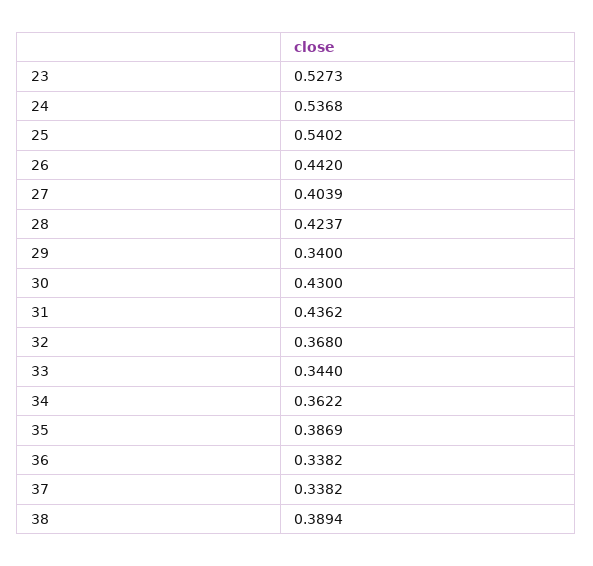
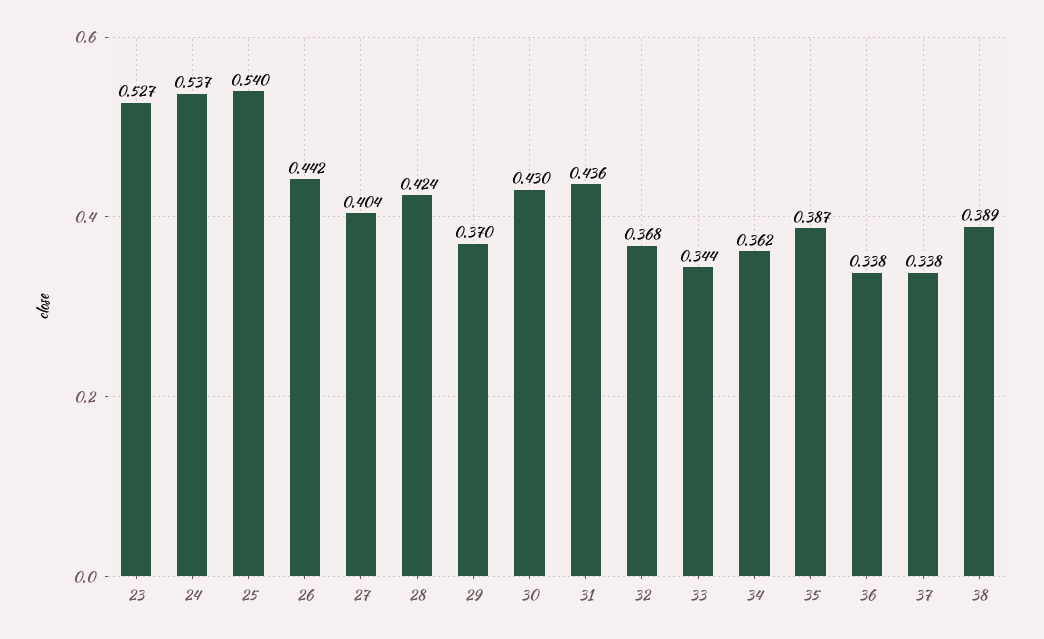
  {
    "23": 0.5273,
    "24": 0.5368,
    "25": 0.5402,
    "26": 0.442,
    "27": 0.4039,
    "28": 0.4237,
-   "29": 0.34,
+   "29": 0.37,
    "30": 0.43,
    "31": 0.4362,
    "32": 0.368,
    "33": 0.344,
    "34": 0.3622,
    "35": 0.3869,
    "36": 0.3382,
    "37": 0.3382,
    "38": 0.3894
  }

